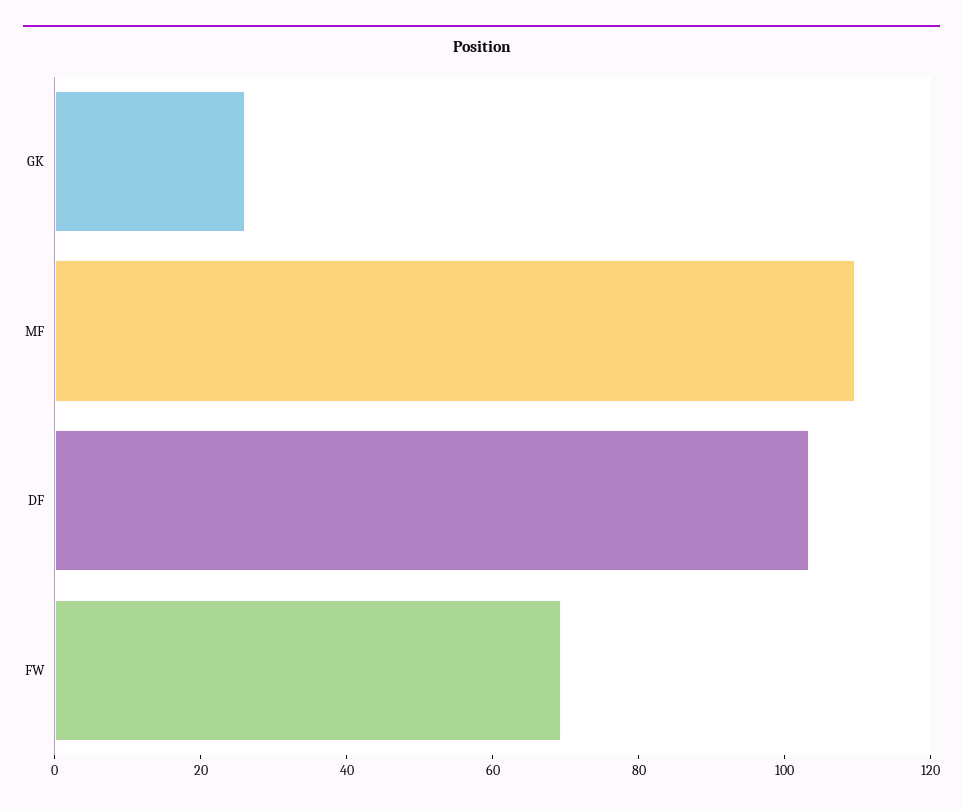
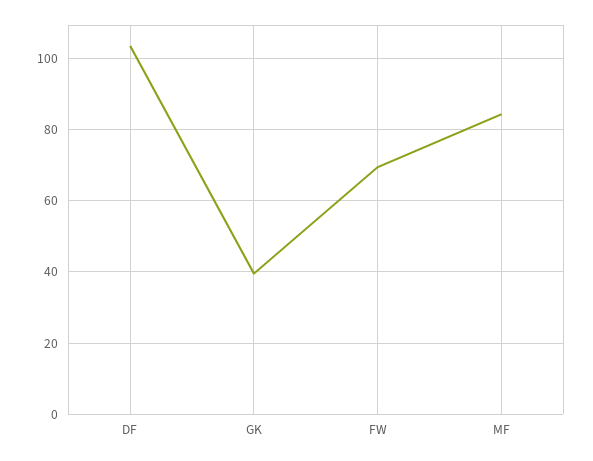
  {
-   "GK": 25,
+   "GK": 40,
-   "MF": 110,
+   "MF": 84,
    "DF": 104,
    "FW": 70
  }

